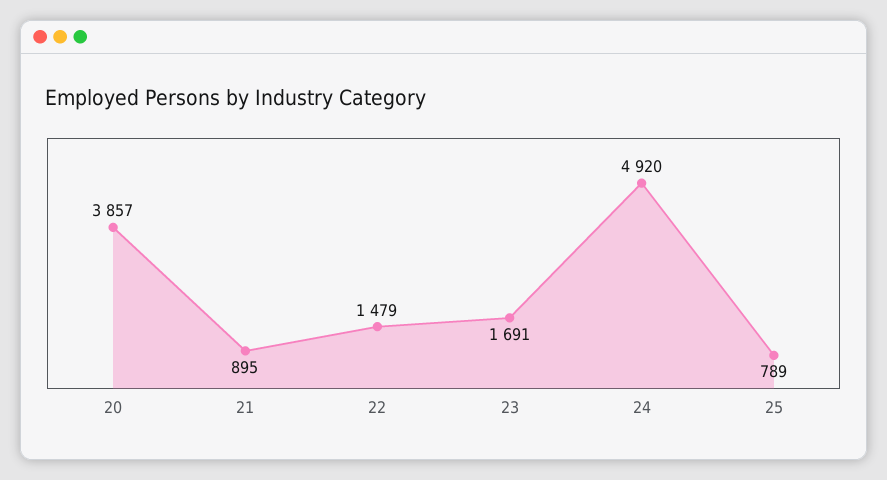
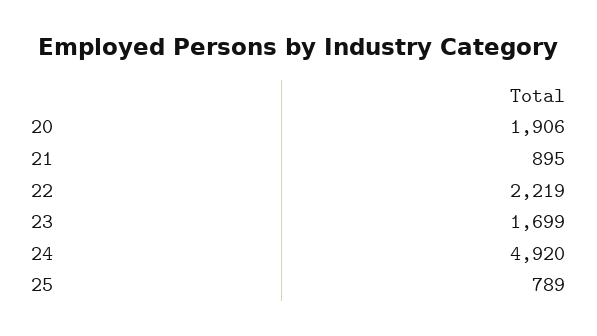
  {
-   "20": 3857,
+   "20": 1906,
    "21": 895,
-   "22": 1479,
+   "22": 2219,
-   "23": 1691,
+   "23": 1699,
    "24": 4920,
    "25": 789
  }

